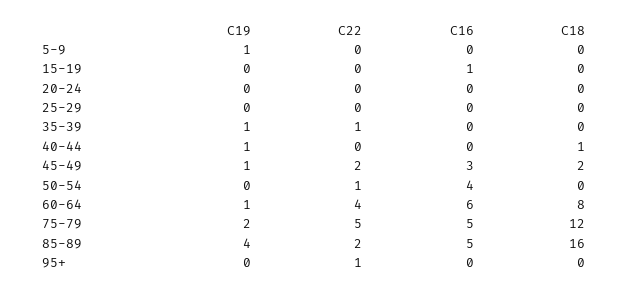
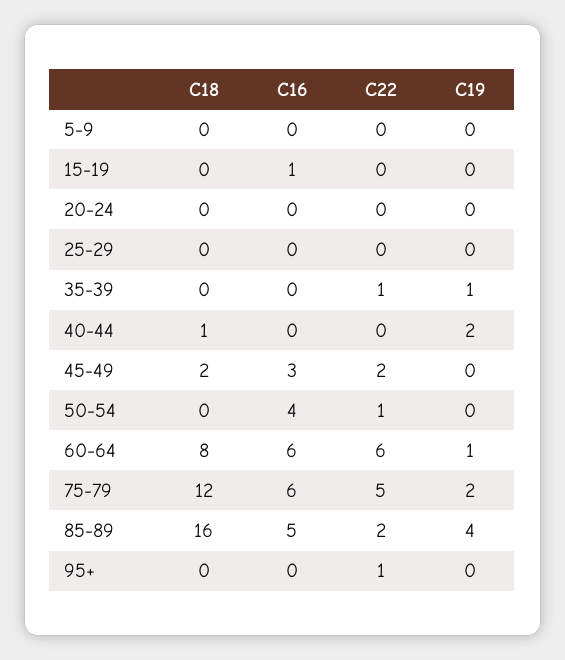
  {
    "C19": {
-     "5-9": 1,
+     "5-9": 0,
      "15-19": 0,
      "20-24": 0,
      "25-29": 0,
      "35-39": 1,
-     "40-44": 1,
+     "40-44": 2,
-     "45-49": 1,
+     "45-49": 0,
      "50-54": 0,
      "60-64": 1,
      "75-79": 2,
      "85-89": 4,
      "95+": 0
    },
    "C22": {
      "5-9": 0,
      "15-19": 0,
      "20-24": 0,
      "25-29": 0,
      "35-39": 1,
      "40-44": 0,
      "45-49": 2,
      "50-54": 1,
-     "60-64": 4,
+     "60-64": 6,
      "75-79": 5,
      "85-89": 2,
      "95+": 1
    },
    "C16": {
      "5-9": 0,
      "15-19": 1,
      "20-24": 0,
      "25-29": 0,
      "35-39": 0,
      "40-44": 0,
      "45-49": 3,
      "50-54": 4,
      "60-64": 6,
-     "75-79": 5,
+     "75-79": 6,
      "85-89": 5,
      "95+": 0
    },
    "C18": {
      "5-9": 0,
      "15-19": 0,
      "20-24": 0,
      "25-29": 0,
      "35-39": 0,
      "40-44": 1,
      "45-49": 2,
      "50-54": 0,
      "60-64": 8,
      "75-79": 12,
      "85-89": 16,
      "95+": 0
    }
  }

